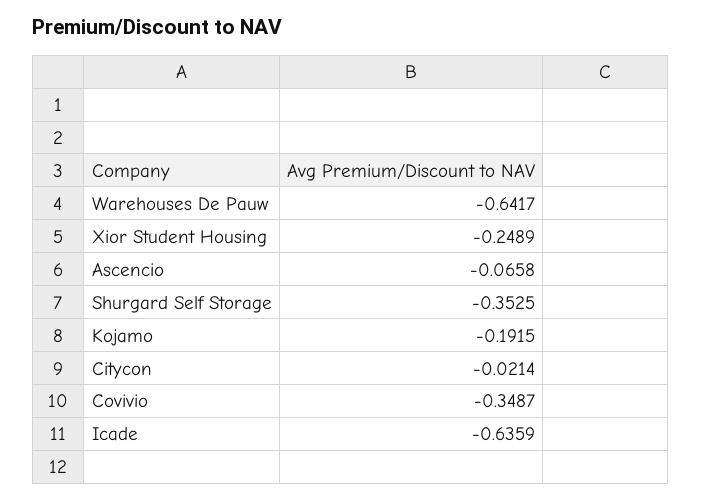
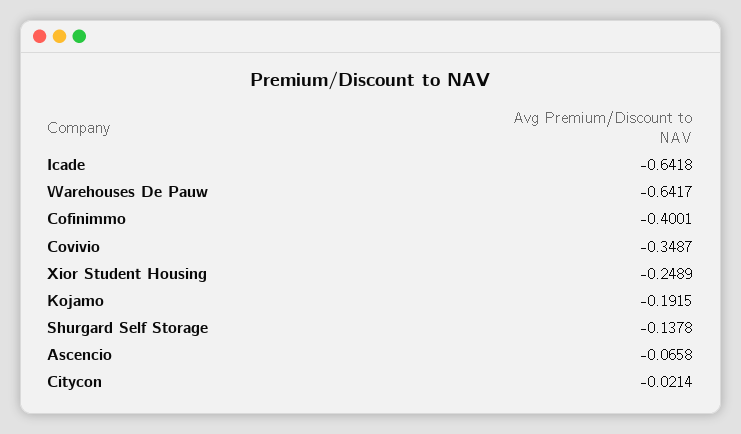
  {
    "Warehouses De Pauw": -0.6417,
    "Xior Student Housing": -0.2489,
    "Ascencio": -0.0658,
-   "Shurgard Self Storage": -0.3525,
+   "Shurgard Self Storage": -0.1378,
    "Kojamo": -0.1915,
    "Citycon": -0.0214,
    "Covivio": -0.3487,
-   "Icade": -0.6359
+   "Icade": -0.6418,
+   "Cofinimmo": -0.4001
  }

